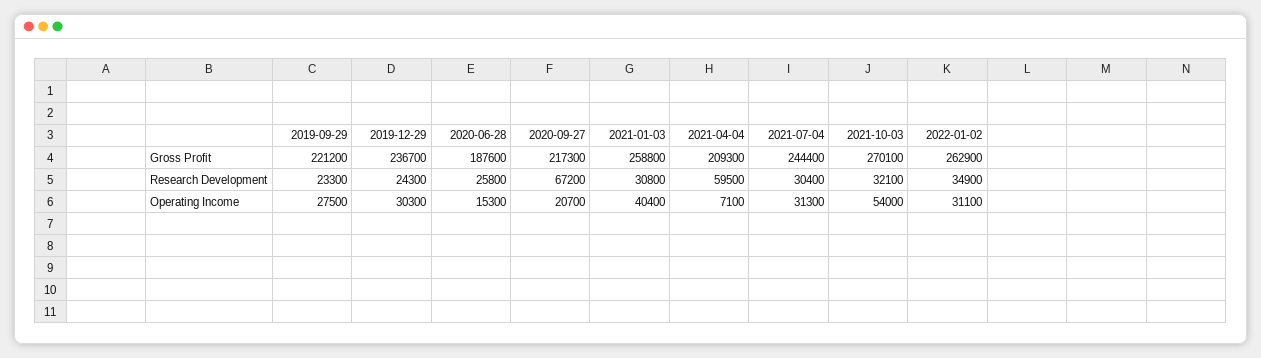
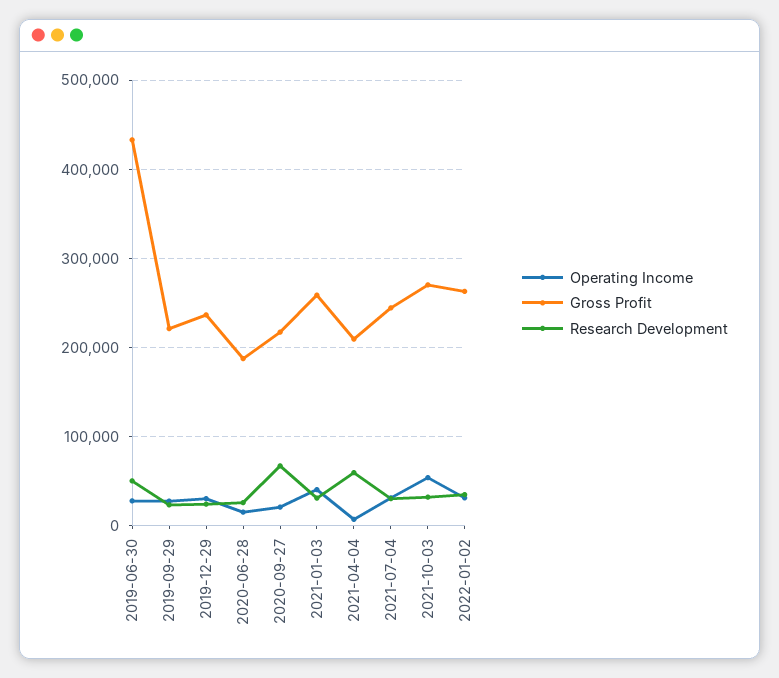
  {
    "Gross Profit": {
      "2019-09-29": 221200,
      "2019-12-29": 236700,
      "2020-06-28": 187600,
      "2020-09-27": 217300,
      "2021-01-03": 258800,
      "2021-04-04": 209300,
      "2021-07-04": 244400,
      "2021-10-03": 270100,
-     "2022-01-02": 262900
+     "2022-01-02": 262900,
+     "2019-06-30": 430000
    },
    "Research Development": {
      "2019-09-29": 23300,
      "2019-12-29": 24300,
      "2020-06-28": 25800,
      "2020-09-27": 67200,
      "2021-01-03": 30800,
      "2021-04-04": 59500,
      "2021-07-04": 30400,
      "2021-10-03": 32100,
-     "2022-01-02": 34900
+     "2022-01-02": 34900,
+     "2019-06-30": 50000
    },
    "Operating Income": {
      "2019-09-29": 27500,
      "2019-12-29": 30300,
      "2020-06-28": 15300,
      "2020-09-27": 20700,
      "2021-01-03": 40400,
      "2021-04-04": 7100,
      "2021-07-04": 31300,
      "2021-10-03": 54000,
-     "2022-01-02": 31100
+     "2022-01-02": 31100,
+     "2019-06-30": 30000
    }
  }

